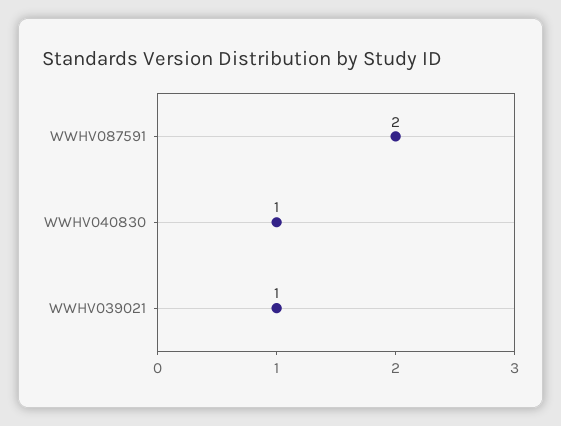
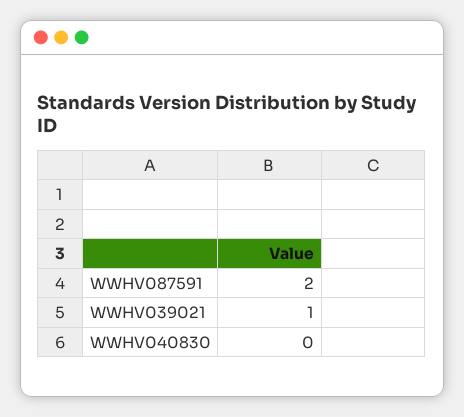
  {
    "WWHV087591": 2,
-   "WWHV040830": 1,
+   "WWHV040830": 0,
    "WWHV039021": 1
  }

